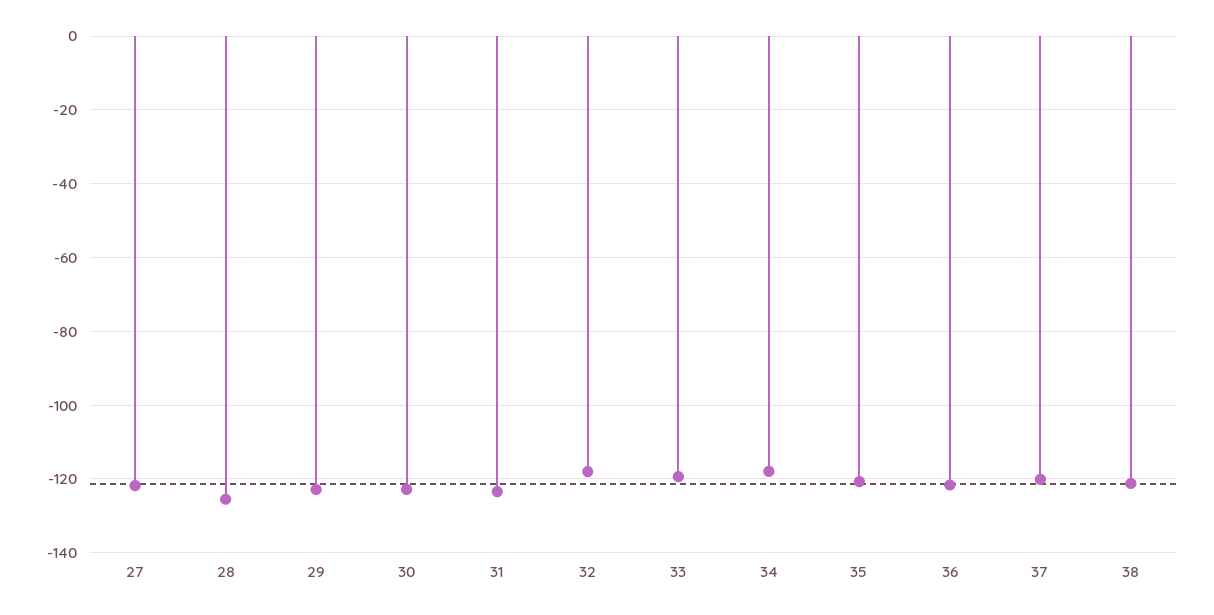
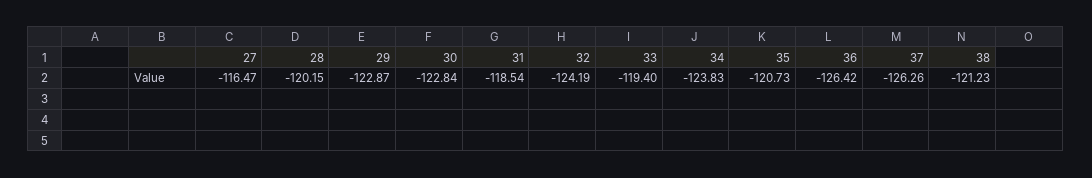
  {
-   "27": -122,
+   "27": -116.47,
-   "28": -126,
+   "28": -120.15,
    "29": -122.87,
    "30": -122.84,
-   "31": -124,
+   "31": -118.54,
-   "32": -118,
+   "32": -124.19,
    "33": -119.4,
-   "34": -118,
+   "34": -123.83,
    "35": -120.73,
-   "36": -122,
+   "36": -126.42,
-   "37": -120,
+   "37": -126.26,
    "38": -121.23
  }

